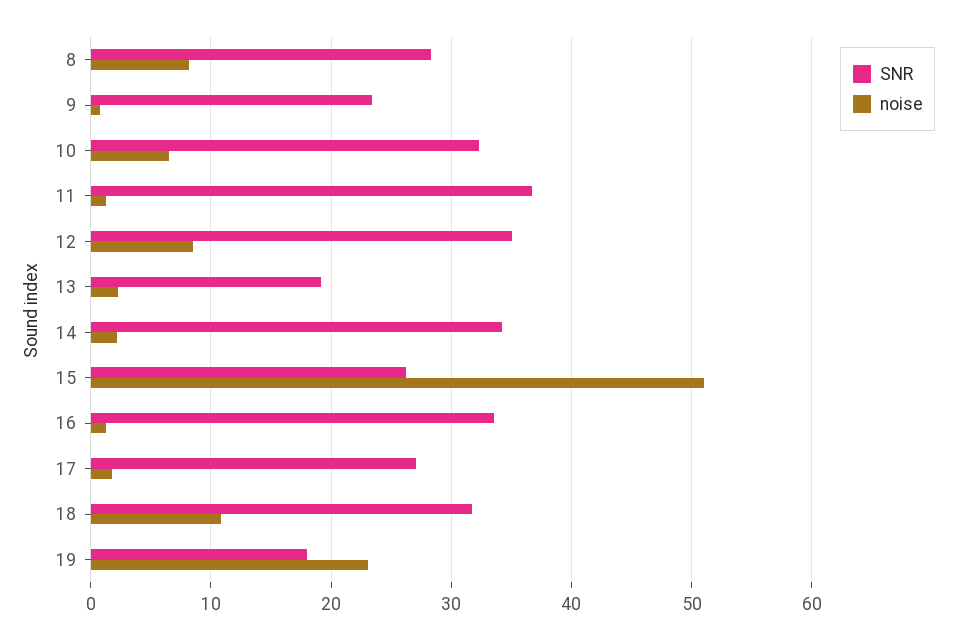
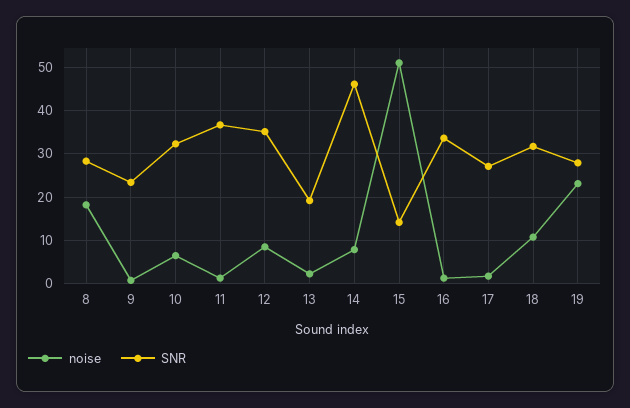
  {
    "SNR": {
      "8": 28,
      "9": 23,
      "10": 32,
      "11": 37,
      "12": 35,
      "13": 19,
-     "14": 34,
+     "14": 46,
-     "15": 26,
+     "15": 14,
      "16": 34,
      "17": 27,
      "18": 32,
-     "19": 18
+     "19": 28
    },
    "noise": {
-     "8": 8,
+     "8": 18,
      "9": 1,
      "10": 7,
      "11": 1,
      "12": 9,
      "13": 2,
-     "14": 2,
+     "14": 8,
      "15": 51,
      "16": 1,
      "17": 2,
      "18": 11,
      "19": 23
    }
  }

